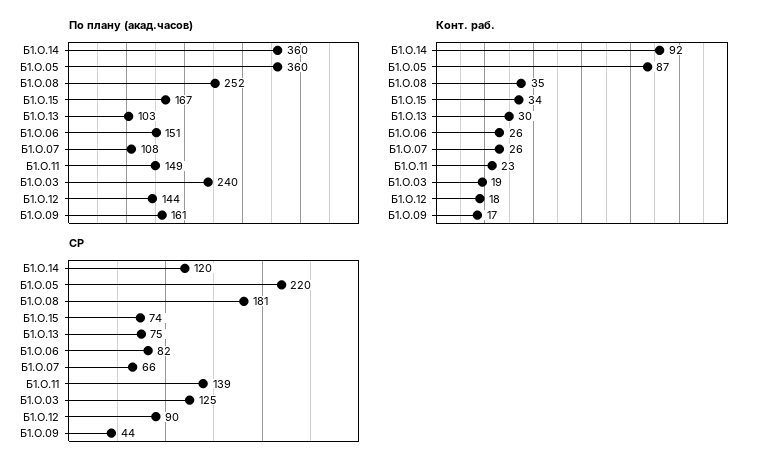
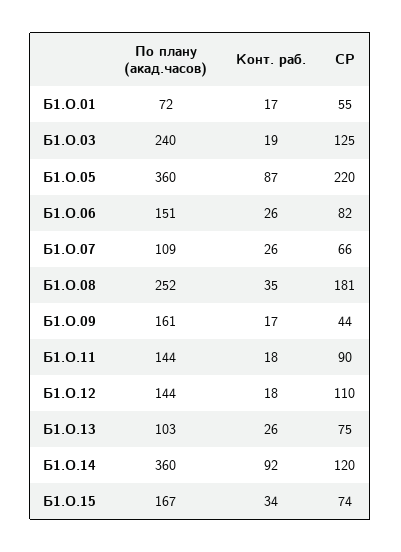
  {
    "По плану (акад.часов)": {
      "Б1.О.14": 360,
      "Б1.О.05": 360,
      "Б1.О.08": 252,
      "Б1.О.15": 167,
      "Б1.О.13": 103,
      "Б1.О.06": 151,
-     "Б1.О.07": 108,
+     "Б1.О.07": 109,
-     "Б1.О.11": 149,
+     "Б1.О.11": 144,
      "Б1.О.03": 240,
      "Б1.О.12": 144,
-     "Б1.О.09": 161
+     "Б1.О.09": 161,
+     "Б1.О.01": 72
    },
    "Конт. раб.": {
      "Б1.О.14": 92,
      "Б1.О.05": 87,
      "Б1.О.08": 35,
      "Б1.О.15": 34,
-     "Б1.О.13": 30,
+     "Б1.О.13": 26,
      "Б1.О.06": 26,
      "Б1.О.07": 26,
-     "Б1.О.11": 23,
+     "Б1.О.11": 18,
      "Б1.О.03": 19,
      "Б1.О.12": 18,
-     "Б1.О.09": 17
+     "Б1.О.09": 17,
+     "Б1.О.01": 17
    },
    "СР": {
      "Б1.О.14": 120,
      "Б1.О.05": 220,
      "Б1.О.08": 181,
      "Б1.О.15": 74,
      "Б1.О.13": 75,
      "Б1.О.06": 82,
      "Б1.О.07": 66,
-     "Б1.О.11": 139,
+     "Б1.О.11": 90,
      "Б1.О.03": 125,
-     "Б1.О.12": 90,
+     "Б1.О.12": 110,
-     "Б1.О.09": 44
+     "Б1.О.09": 44,
+     "Б1.О.01": 55
    }
  }

